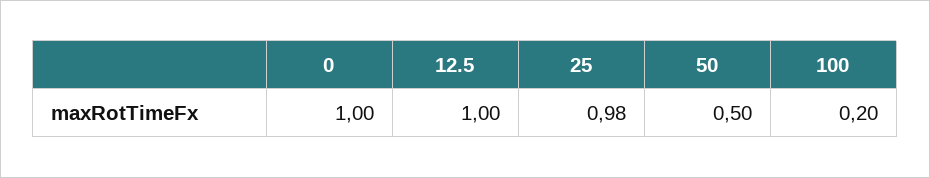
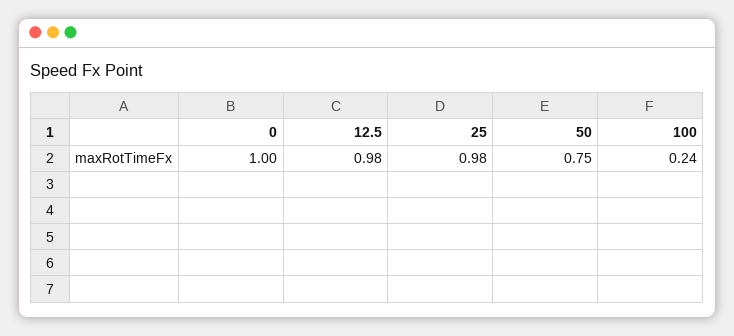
  {
    "0": 1,
-   "12.5": 1,
+   "12.5": 0.98,
    "25": 0.98,
-   "50": 0.5,
+   "50": 0.75,
-   "100": 0.2
+   "100": 0.24
  }

